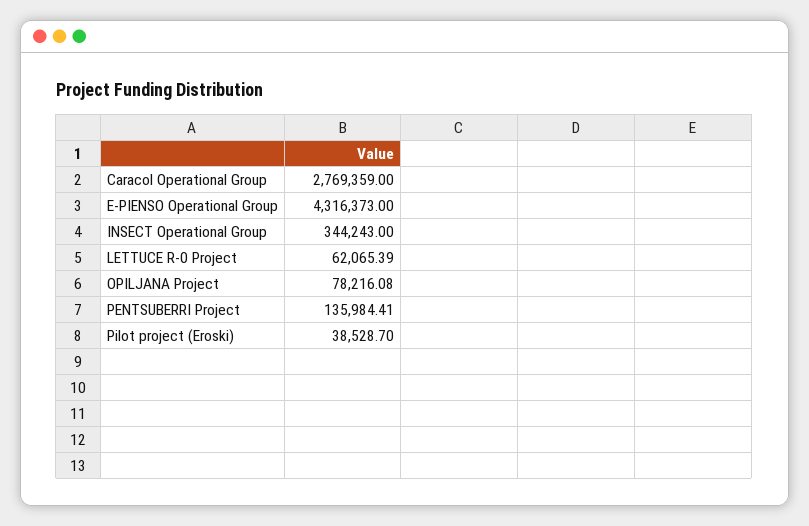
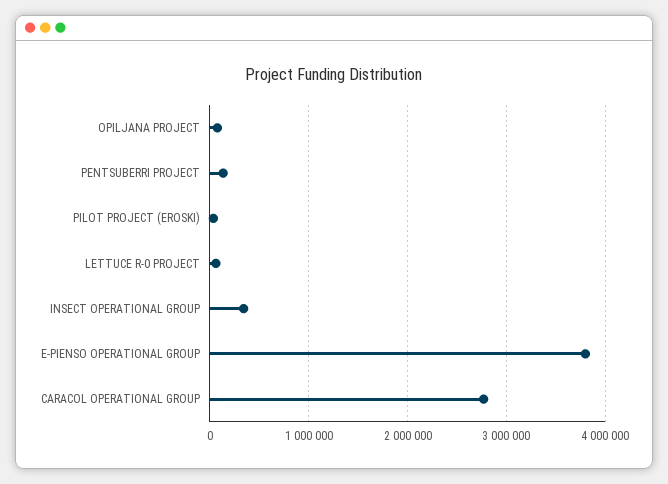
  {
    "Caracol Operational Group": 2769359,
-   "E-PIENSO Operational Group": 4316373,
+   "E-PIENSO Operational Group": 3800000,
    "INSECT Operational Group": 344243,
    "LETTUCE R-0 Project": 62065.39,
    "OPILJANA Project": 78216.08,
    "PENTSUBERRI Project": 135984.41,
    "Pilot project (Eroski)": 38528.7
  }

